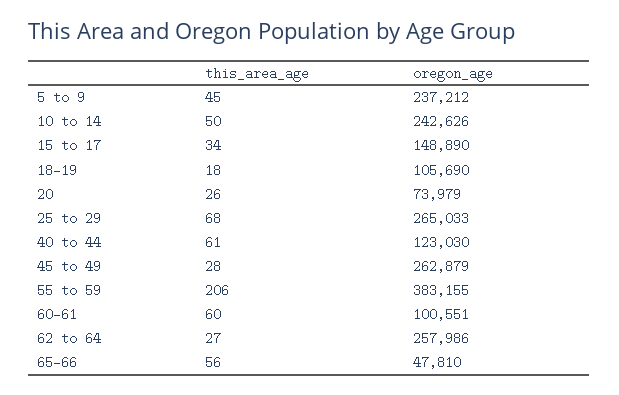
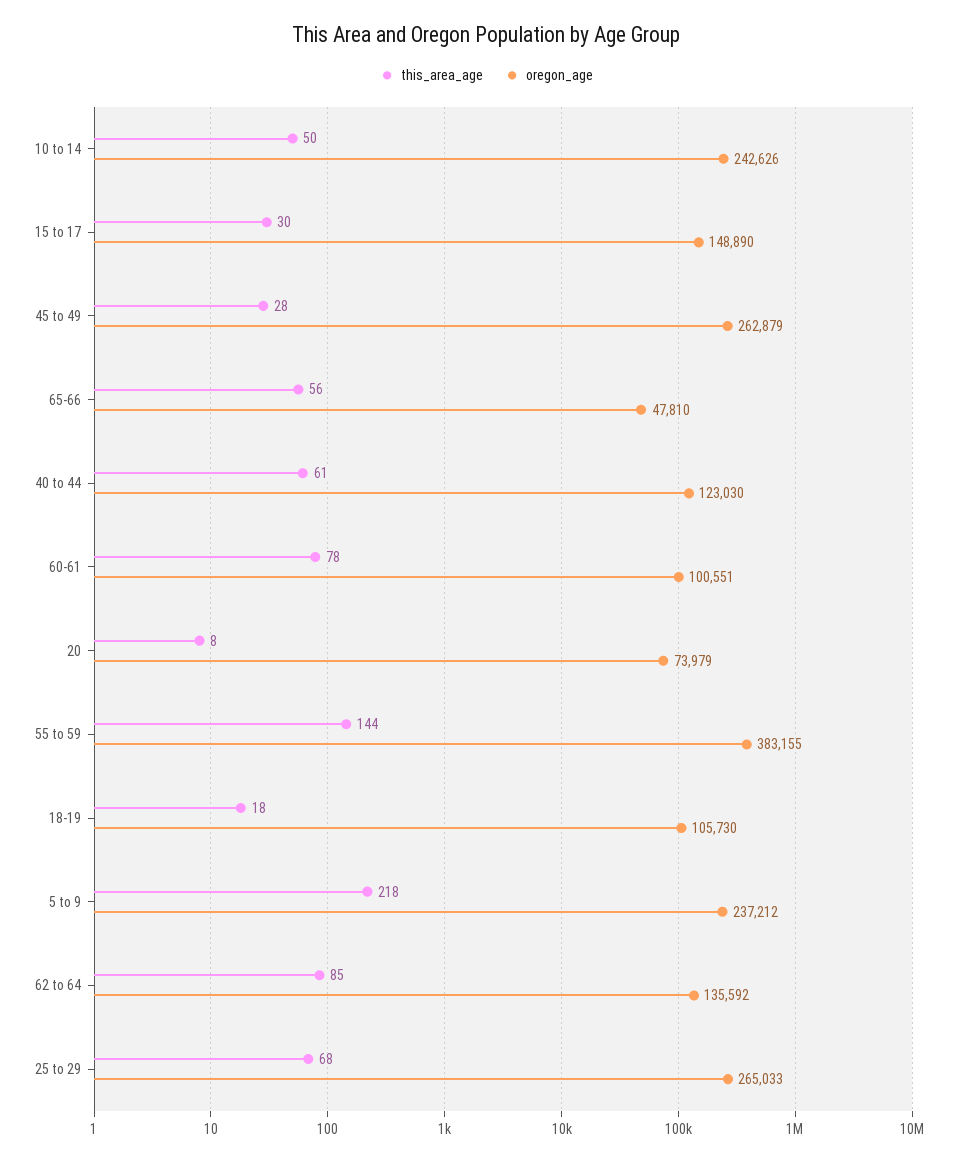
  {
    "this_area_age": {
-     "5 to 9": 45,
+     "5 to 9": 218,
      "10 to 14": 50,
-     "15 to 17": 34,
+     "15 to 17": 30,
      "18-19": 18,
-     "20": 26,
+     "20": 8,
      "25 to 29": 68,
      "40 to 44": 61,
      "45 to 49": 28,
-     "55 to 59": 206,
+     "55 to 59": 144,
-     "60-61": 60,
+     "60-61": 78,
-     "62 to 64": 27,
+     "62 to 64": 85,
      "65-66": 56
    },
    "oregon_age": {
      "5 to 9": 237212,
      "10 to 14": 242626,
      "15 to 17": 148890,
-     "18-19": 105690,
+     "18-19": 105730,
      "20": 73979,
      "25 to 29": 265033,
      "40 to 44": 123030,
      "45 to 49": 262879,
      "55 to 59": 383155,
      "60-61": 100551,
-     "62 to 64": 257986,
+     "62 to 64": 135592,
      "65-66": 47810
    }
  }

